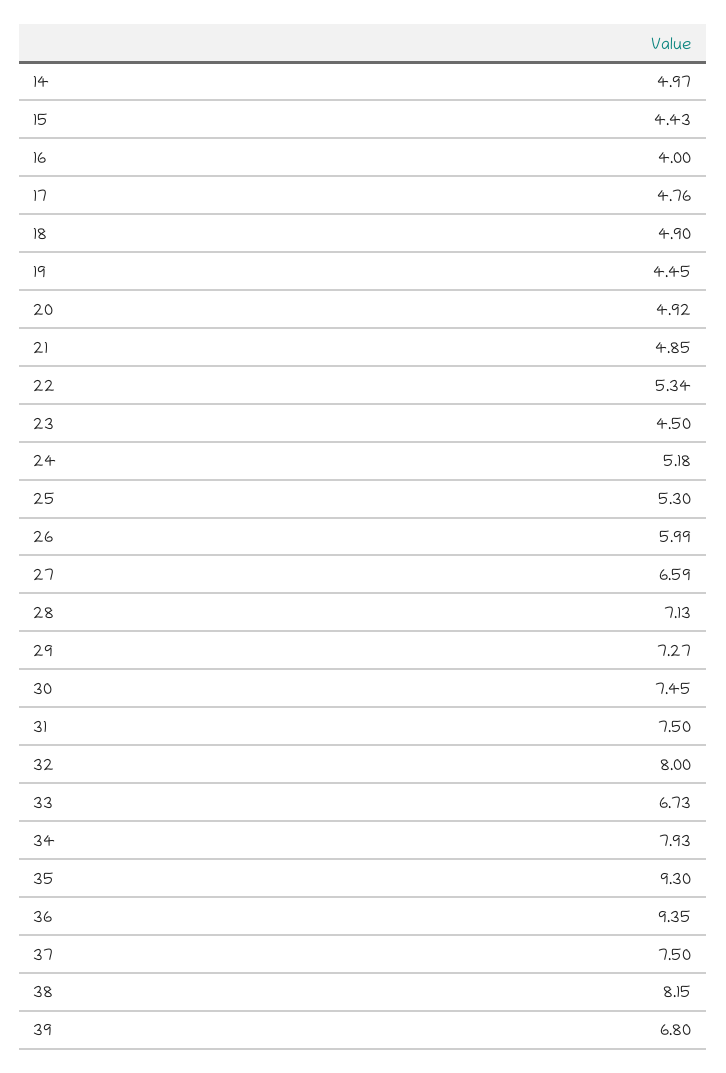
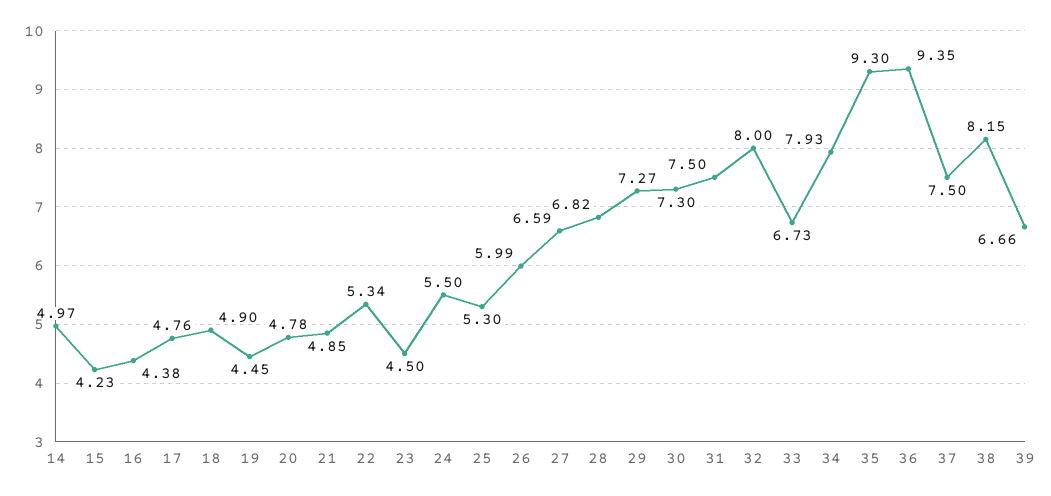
  {
    "14": 4.97,
-   "15": 4.43,
+   "15": 4.23,
-   "16": 4,
+   "16": 4.38,
    "17": 4.76,
    "18": 4.9,
    "19": 4.45,
-   "20": 4.92,
+   "20": 4.78,
    "21": 4.85,
    "22": 5.34,
    "23": 4.5,
-   "24": 5.18,
+   "24": 5.5,
    "25": 5.3,
    "26": 5.99,
    "27": 6.59,
-   "28": 7.13,
+   "28": 6.82,
    "29": 7.27,
-   "30": 7.45,
+   "30": 7.3,
    "31": 7.5,
    "32": 8,
    "33": 6.73,
    "34": 7.93,
    "35": 9.3,
    "36": 9.35,
    "37": 7.5,
    "38": 8.15,
-   "39": 6.8
+   "39": 6.66
  }

